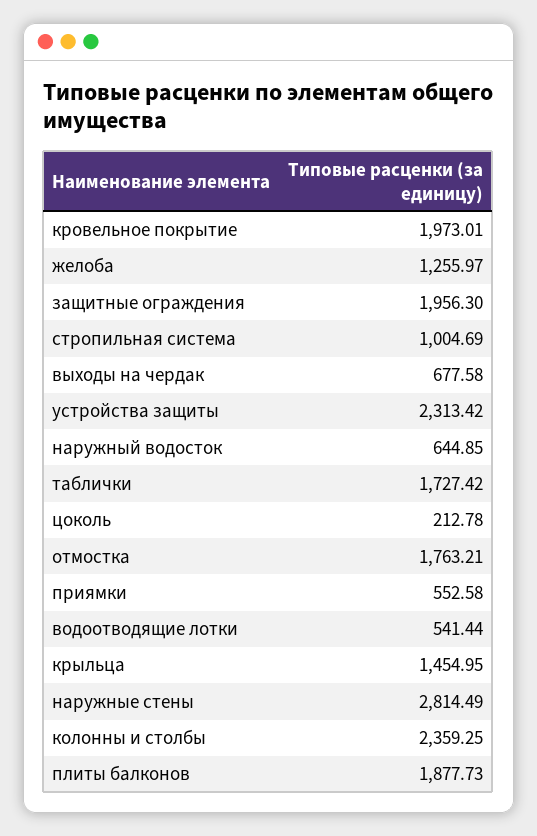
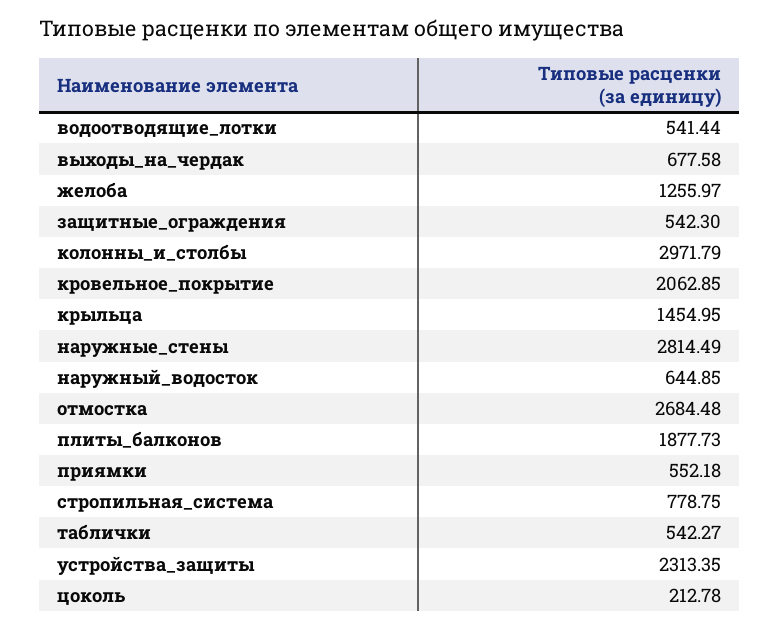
  {
-   "кровельное покрытие": 1973.01,
+   "кровельное покрытие": 2062.85,
    "желоба": 1255.97,
-   "защитные ограждения": 1956.3,
+   "защитные ограждения": 542.3,
-   "стропильная система": 1004.69,
+   "стропильная система": 778.75,
    "выходы на чердак": 677.58,
-   "устройства защиты": 2313.42,
+   "устройства защиты": 2313.35,
    "наружный водосток": 644.85,
-   "таблички": 1727.42,
+   "таблички": 542.27,
    "цоколь": 212.78,
-   "отмостка": 1763.21,
+   "отмостка": 2684.48,
-   "приямки": 552.58,
+   "приямки": 552.18,
    "водоотводящие лотки": 541.44,
    "крыльца": 1454.95,
    "наружные стены": 2814.49,
-   "колонны и столбы": 2359.25,
+   "колонны и столбы": 2971.79,
    "плиты балконов": 1877.73
  }

